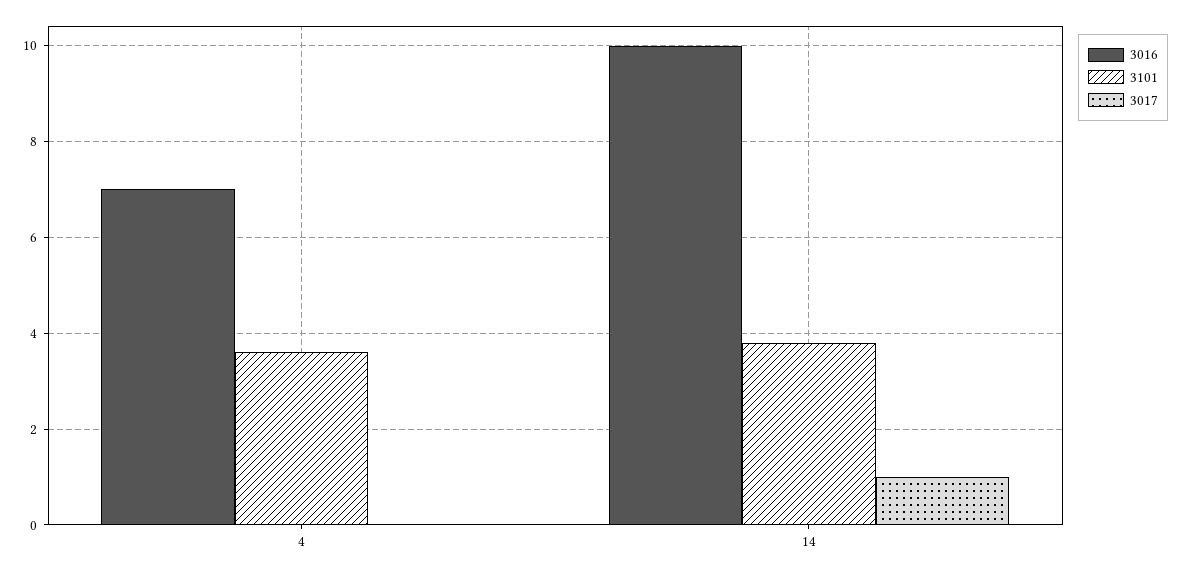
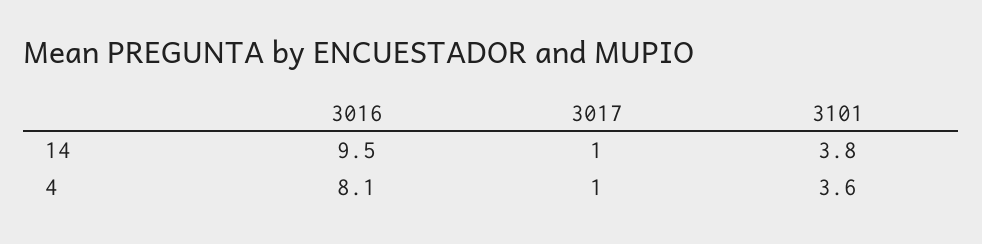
  {
    "3016": {
-     "4": 7,
+     "4": 8.1,
-     "14": 10
+     "14": 9.5
    },
    "3101": {
      "4": 3.6,
      "14": 3.8
    },
    "3017": {
-     "4": 0,
+     "4": 1,
      "14": 1
    }
  }

